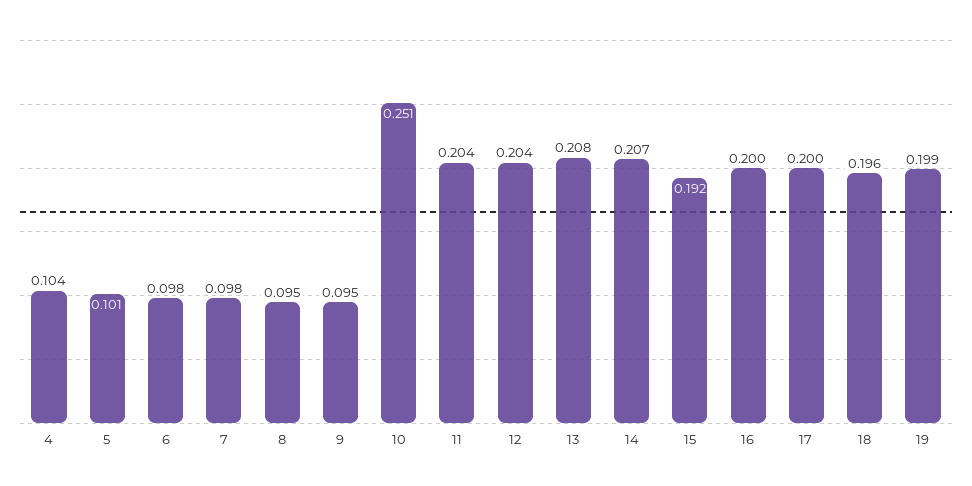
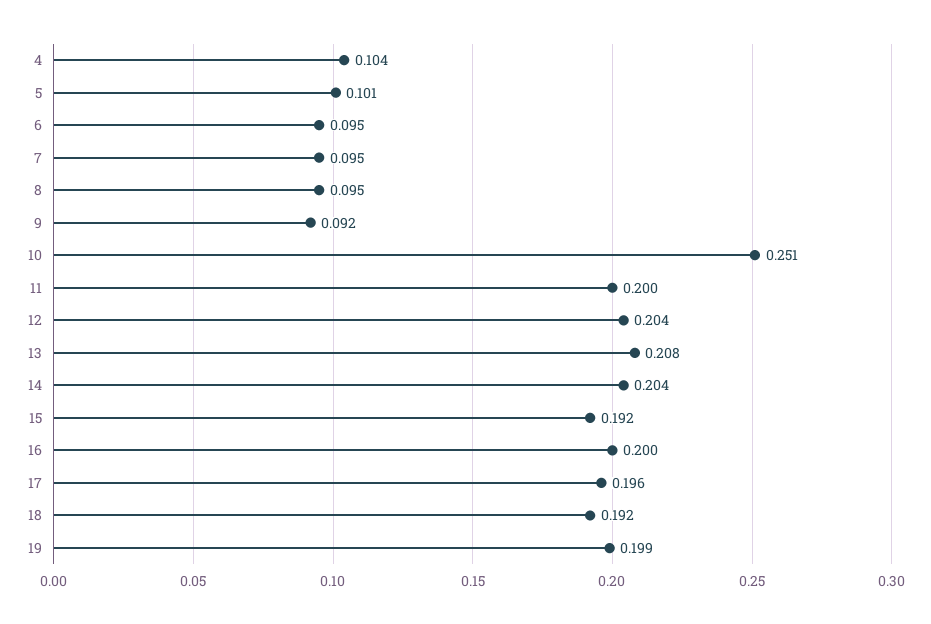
  {
    "4": 0.104,
    "5": 0.101,
-   "6": 0.098,
+   "6": 0.095,
-   "7": 0.098,
+   "7": 0.095,
    "8": 0.095,
-   "9": 0.095,
+   "9": 0.092,
    "10": 0.251,
-   "11": 0.204,
+   "11": 0.2,
    "12": 0.204,
    "13": 0.208,
-   "14": 0.207,
+   "14": 0.204,
    "15": 0.192,
    "16": 0.2,
-   "17": 0.2,
+   "17": 0.196,
-   "18": 0.196,
+   "18": 0.192,
    "19": 0.199
  }

